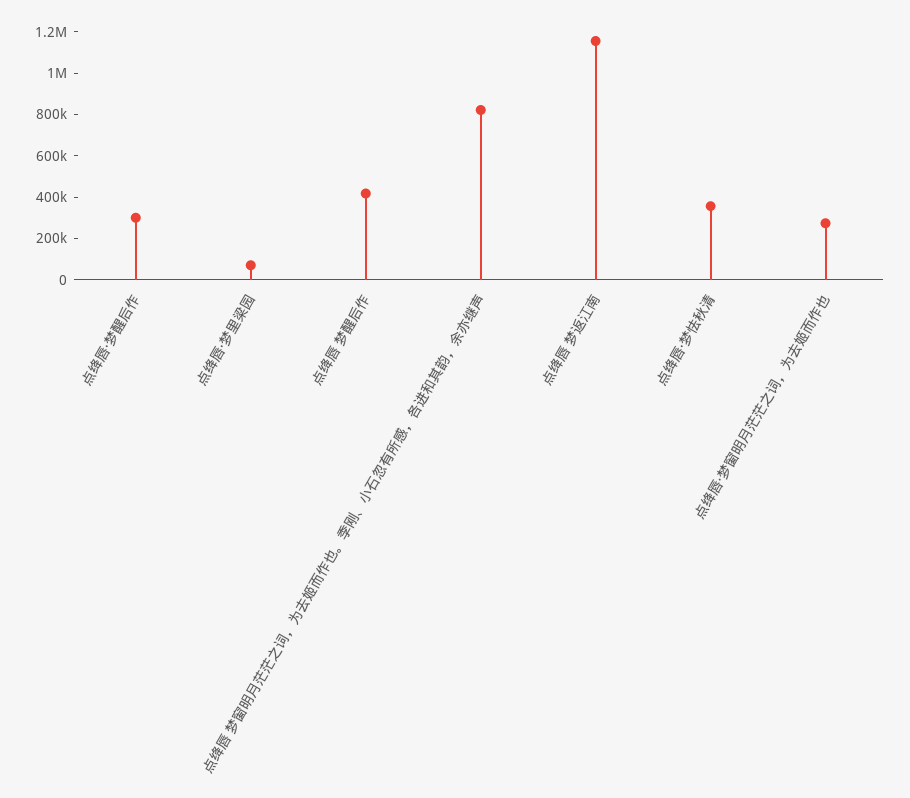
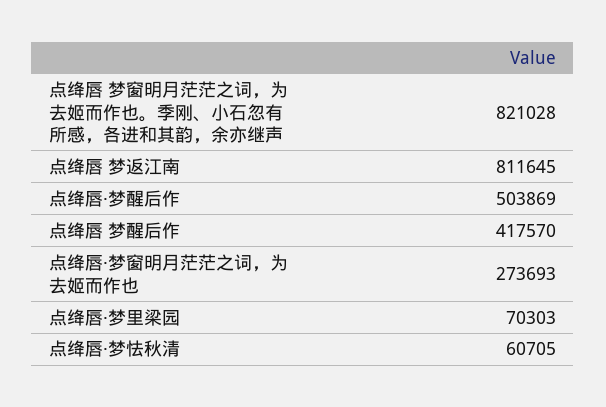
  {
-   "点绛唇·梦醒后作": 300000,
+   "点绛唇·梦醒后作": 503869,
    "点绛唇·梦里梁园": 70303,
    "点绛唇 梦醒后作": 417570,
    "点绛唇 梦窗明月茫茫之词，为去姬而作也。季刚、小石忽有所感，各进和其韵，余亦继声": 821028,
-   "点绛唇 梦返江南": 1150000,
+   "点绛唇 梦返江南": 811645,
-   "点绛唇·梦怯秋清": 350000,
+   "点绛唇·梦怯秋清": 60705,
    "点绛唇·梦窗明月茫茫之词，为去姬而作也": 273693
  }

